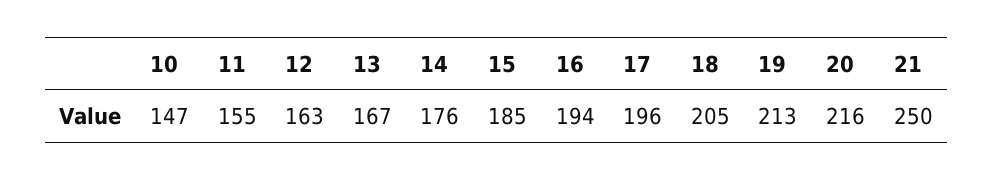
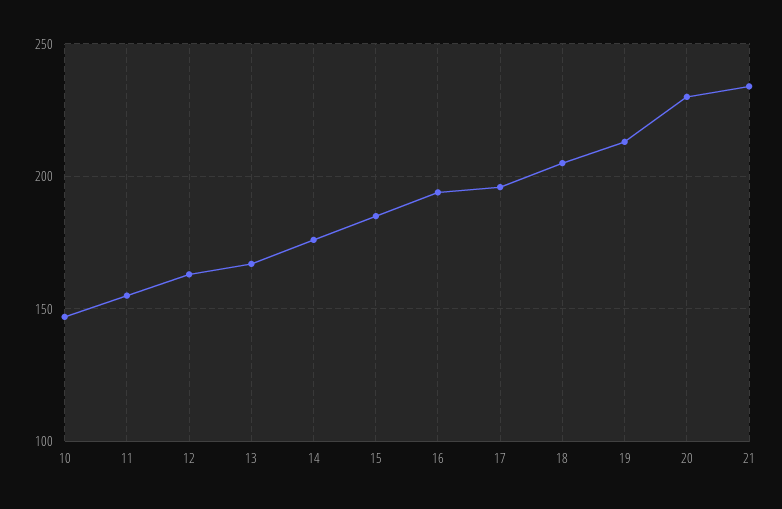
  {
    "10": 147,
    "11": 155,
    "12": 163,
    "13": 167,
    "14": 176,
    "15": 185,
    "16": 194,
    "17": 196,
    "18": 205,
    "19": 213,
-   "20": 216,
+   "20": 230,
-   "21": 250
+   "21": 235
  }

